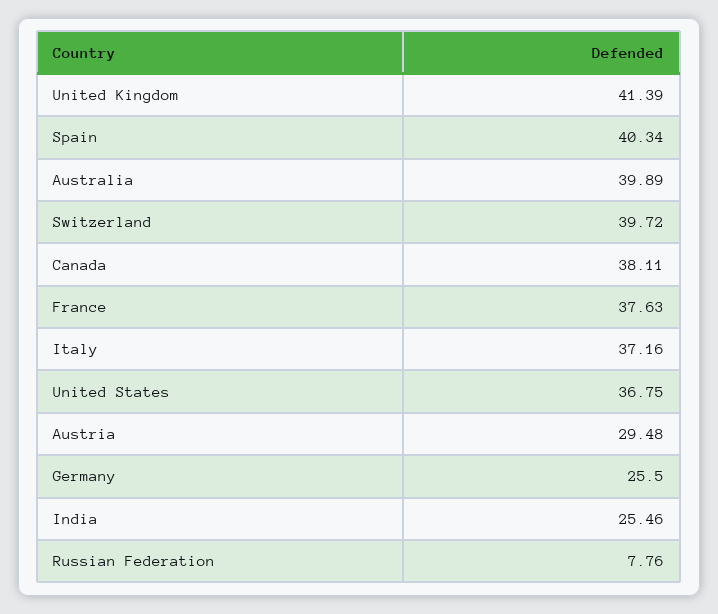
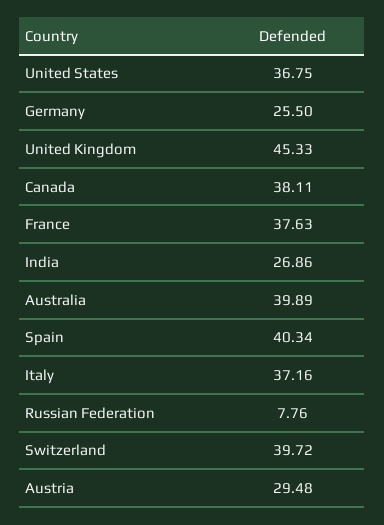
  {
-   "United Kingdom": 41.39,
+   "United Kingdom": 45.33,
    "Spain": 40.34,
    "Australia": 39.89,
    "Switzerland": 39.72,
    "Canada": 38.11,
    "France": 37.63,
    "Italy": 37.16,
    "United States": 36.75,
    "Austria": 29.48,
    "Germany": 25.5,
-   "India": 25.46,
+   "India": 26.86,
    "Russian Federation": 7.76
  }

